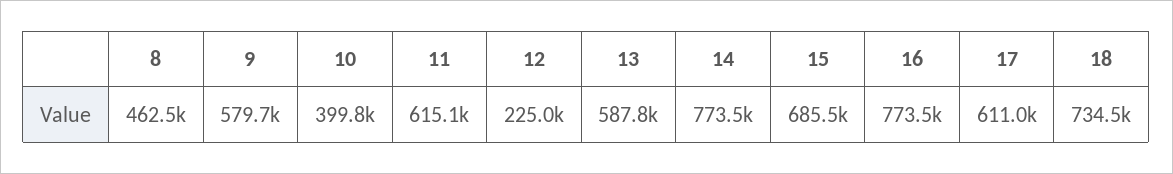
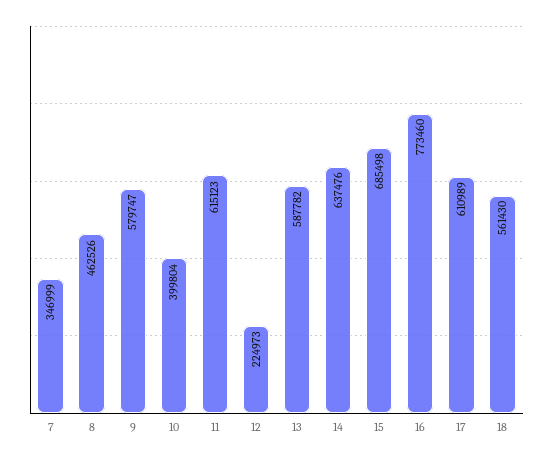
  {
    "8": 462526,
    "9": 579747,
    "10": 399804,
    "11": 615123,
    "12": 224973,
    "13": 587782,
-   "14": 773500,
+   "14": 637476,
    "15": 685498,
    "16": 773460,
    "17": 610989,
-   "18": 734500
+   "18": 561430,
+   "7": 346999
  }

